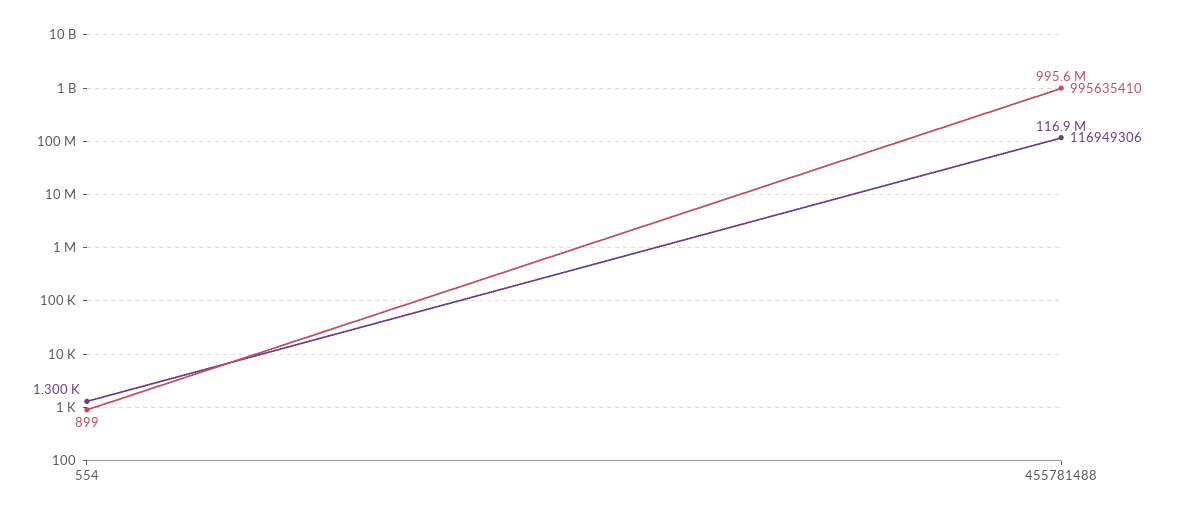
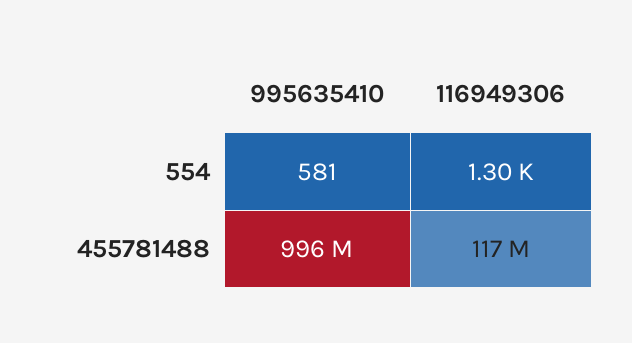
  {
    "995635410": {
-     "554": 899,
+     "554": 581,
      "455781488": 995600000
    },
    "116949306": {
      "554": 1300,
      "455781488": 116900000
    }
  }

